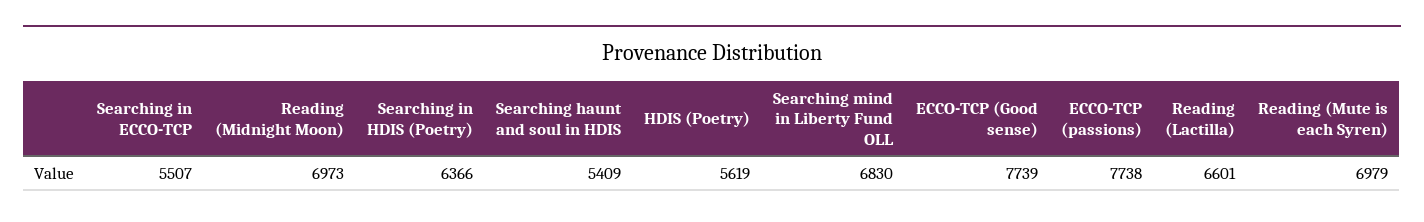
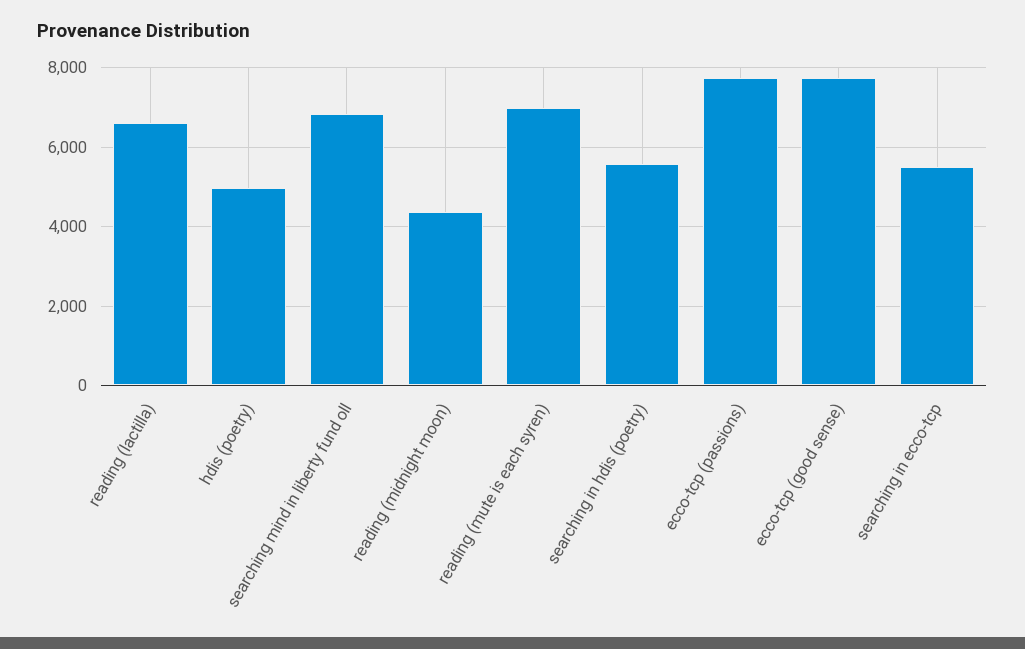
  {
    "Searching in ECCO-TCP": 5507,
-   "Reading (Midnight Moon)": 6973,
+   "Reading (Midnight Moon)": 4400,
-   "Searching in HDIS (Poetry)": 6366,
+   "Searching in HDIS (Poetry)": 5600,
-   "Searching haunt and soul in HDIS": 5409,
-   "HDIS (Poetry)": 5619,
+   "HDIS (Poetry)": 5000,
    "Searching mind in Liberty Fund OLL": 6830,
    "ECCO-TCP (Good sense)": 7739,
    "ECCO-TCP (passions)": 7738,
    "Reading (Lactilla)": 6601,
    "Reading (Mute is each Syren)": 6979
  }

